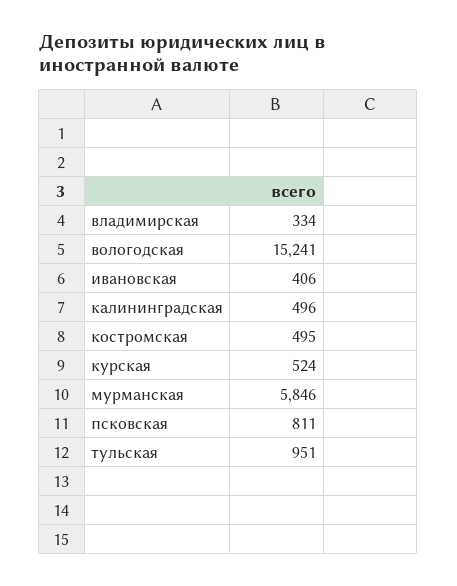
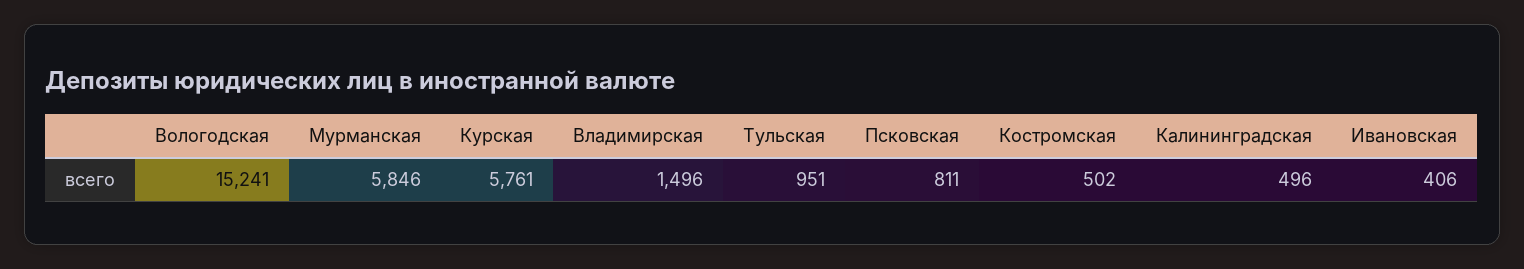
  {
-   "владимирская": 334,
+   "владимирская": 1496,
    "вологодская": 15241,
    "ивановская": 406,
    "калининградская": 496,
-   "костромская": 495,
+   "костромская": 502,
-   "курская": 524,
+   "курская": 5761,
    "мурманская": 5846,
    "псковская": 811,
    "тульская": 951
  }

